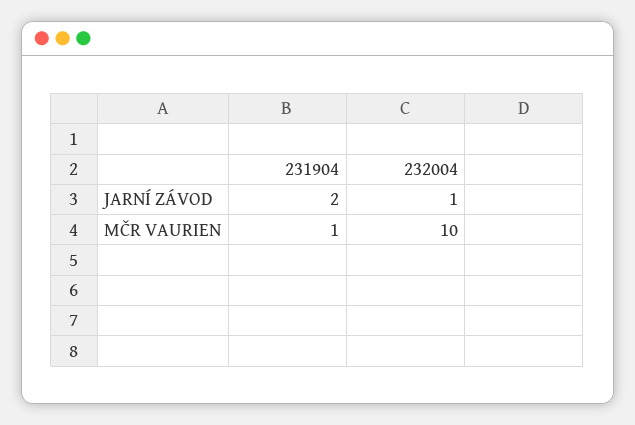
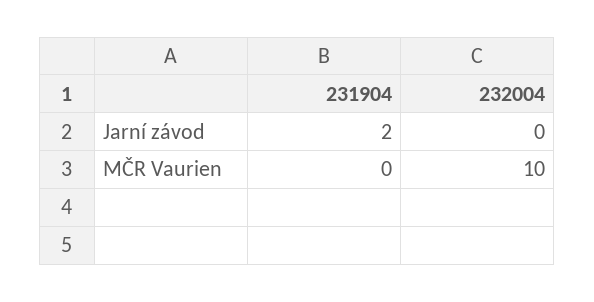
  {
    "231904": {
      "JARNÍ ZÁVOD": 2,
-     "MČR VAURIEN": 1
+     "MČR VAURIEN": 0
    },
    "232004": {
-     "JARNÍ ZÁVOD": 1,
+     "JARNÍ ZÁVOD": 0,
      "MČR VAURIEN": 10
    }
  }

